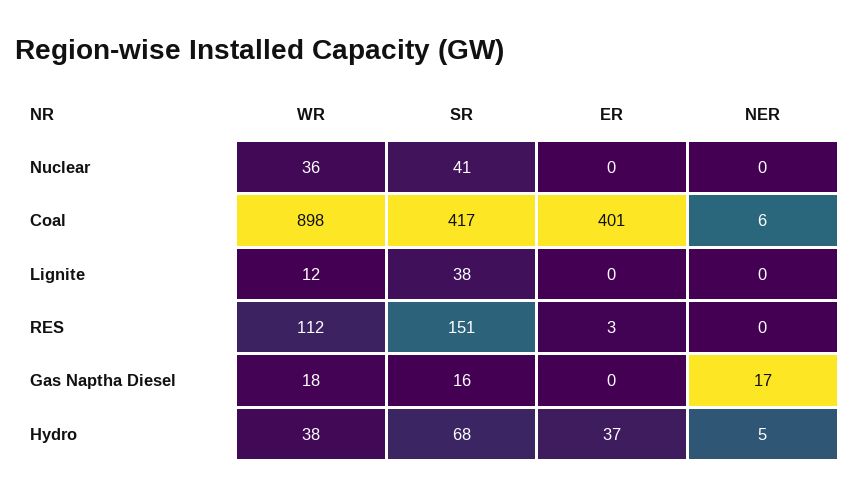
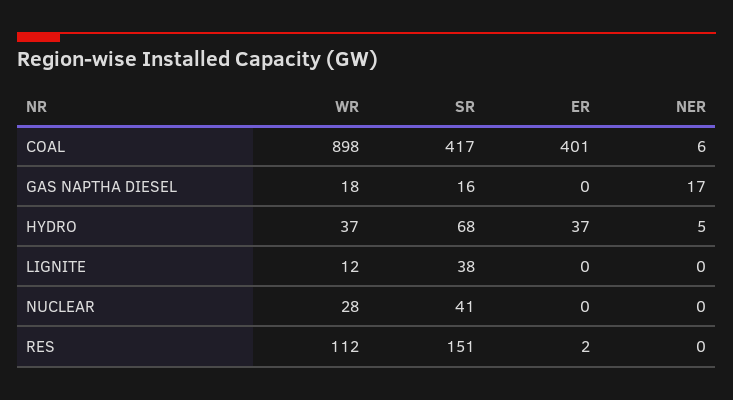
  {
    "WR": {
-     "Nuclear": 36,
+     "Nuclear": 28,
      "Coal": 898,
      "Lignite": 12,
      "RES": 112,
      "Gas Naptha Diesel": 18,
-     "Hydro": 38
+     "Hydro": 37
    },
    "SR": {
      "Nuclear": 41,
      "Coal": 417,
      "Lignite": 38,
      "RES": 151,
      "Gas Naptha Diesel": 16,
      "Hydro": 68
    },
    "ER": {
      "Nuclear": 0,
      "Coal": 401,
      "Lignite": 0,
-     "RES": 3,
+     "RES": 2,
      "Gas Naptha Diesel": 0,
      "Hydro": 37
    },
    "NER": {
      "Nuclear": 0,
      "Coal": 6,
      "Lignite": 0,
      "RES": 0,
      "Gas Naptha Diesel": 17,
      "Hydro": 5
    }
  }

